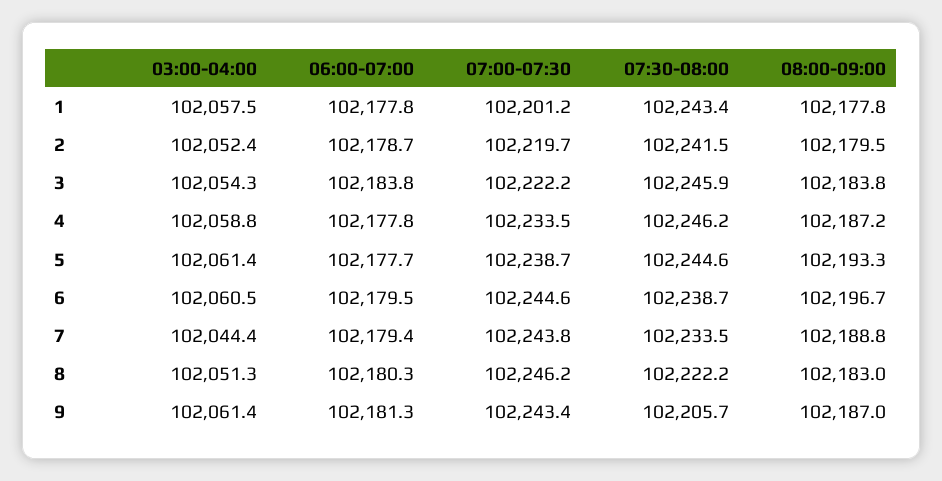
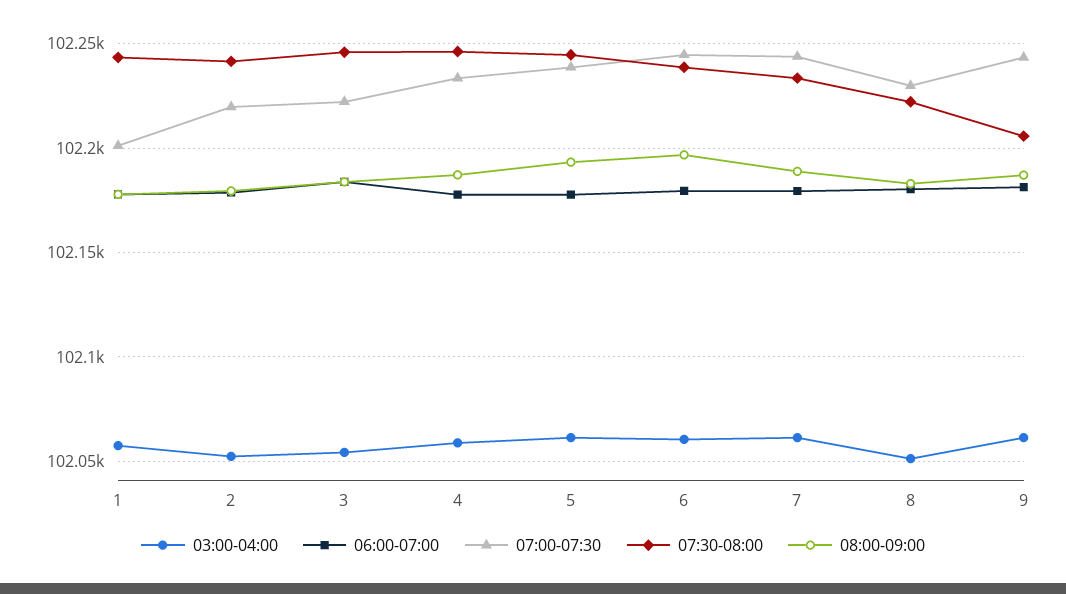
  {
    "03:00-04:00": {
      "1": 102057.5,
      "2": 102052.4,
      "3": 102054.3,
      "4": 102058.8,
      "5": 102061.4,
      "6": 102060.5,
-     "7": 102044.4,
+     "7": 102060,
      "8": 102051.3,
      "9": 102061.4
    },
    "06:00-07:00": {
      "1": 102177.8,
      "2": 102178.7,
      "3": 102183.8,
      "4": 102177.8,
      "5": 102177.7,
      "6": 102179.5,
      "7": 102179.4,
      "8": 102180.3,
      "9": 102181.3
    },
    "07:00-07:30": {
      "1": 102201.2,
      "2": 102219.7,
      "3": 102222.2,
      "4": 102233.5,
      "5": 102238.7,
      "6": 102244.6,
      "7": 102243.8,
-     "8": 102246.2,
+     "8": 102230,
      "9": 102243.4
    },
    "07:30-08:00": {
      "1": 102243.4,
      "2": 102241.5,
      "3": 102245.9,
      "4": 102246.2,
      "5": 102244.6,
      "6": 102238.7,
      "7": 102233.5,
      "8": 102222.2,
      "9": 102205.7
    },
    "08:00-09:00": {
      "1": 102177.8,
      "2": 102179.5,
      "3": 102183.8,
      "4": 102187.2,
      "5": 102193.3,
      "6": 102196.7,
      "7": 102188.8,
      "8": 102183,
      "9": 102187
    }
  }

